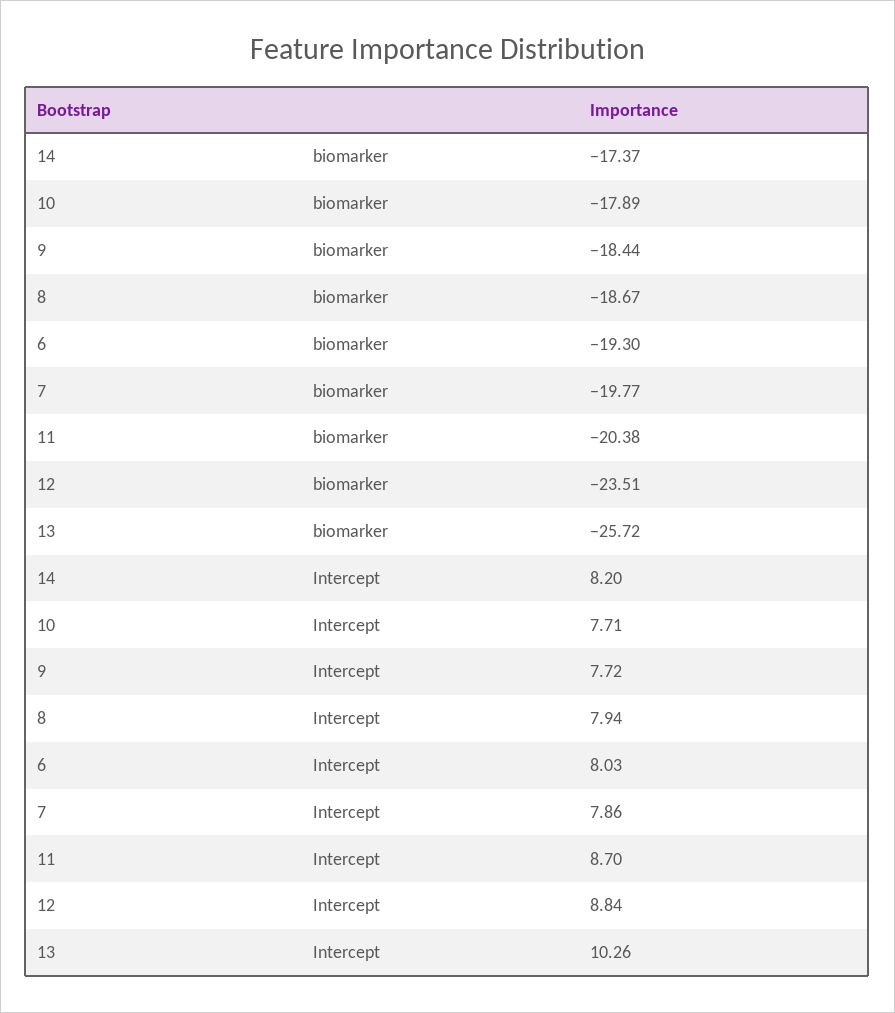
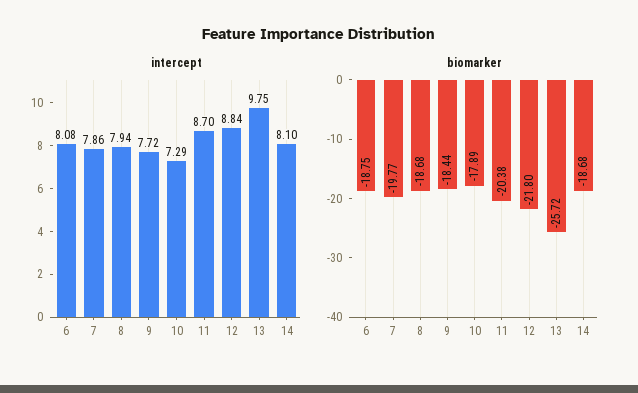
  {
    "biomarker": {
-     "14": -17.37,
+     "14": -18.68,
      "10": -17.89,
      "9": -18.44,
-     "8": -18.67,
+     "8": -18.68,
-     "6": -19.3,
+     "6": -18.75,
      "7": -19.77,
      "11": -20.38,
-     "12": -23.51,
+     "12": -21.8,
      "13": -25.72
    },
    "Intercept": {
-     "14": 8.2,
+     "14": 8.1,
-     "10": 7.71,
+     "10": 7.29,
      "9": 7.72,
      "8": 7.94,
-     "6": 8.03,
+     "6": 8.08,
      "7": 7.86,
      "11": 8.7,
      "12": 8.84,
-     "13": 10.26
+     "13": 9.75
    }
  }

